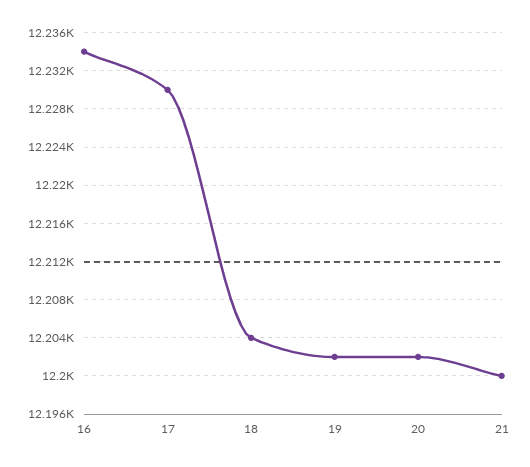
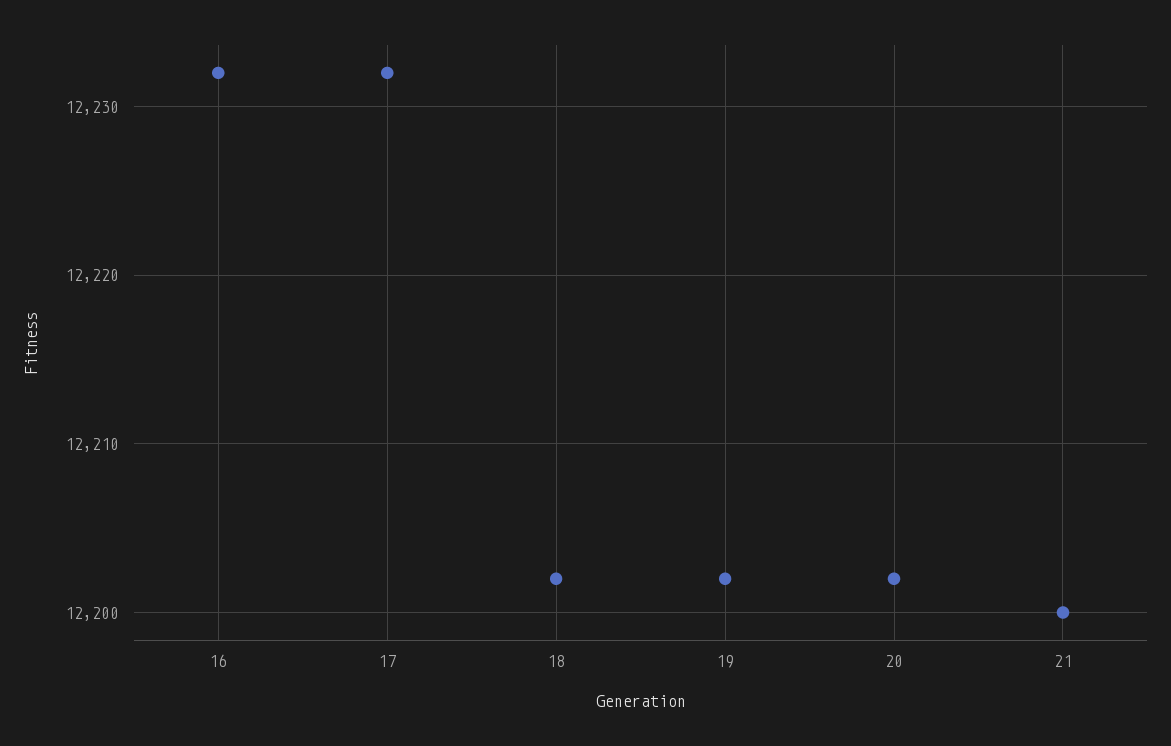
  {
-   "16": 12234,
+   "16": 12232,
-   "17": 12230,
+   "17": 12232,
-   "18": 12204,
+   "18": 12202,
    "19": 12202,
    "20": 12202,
    "21": 12200
  }

